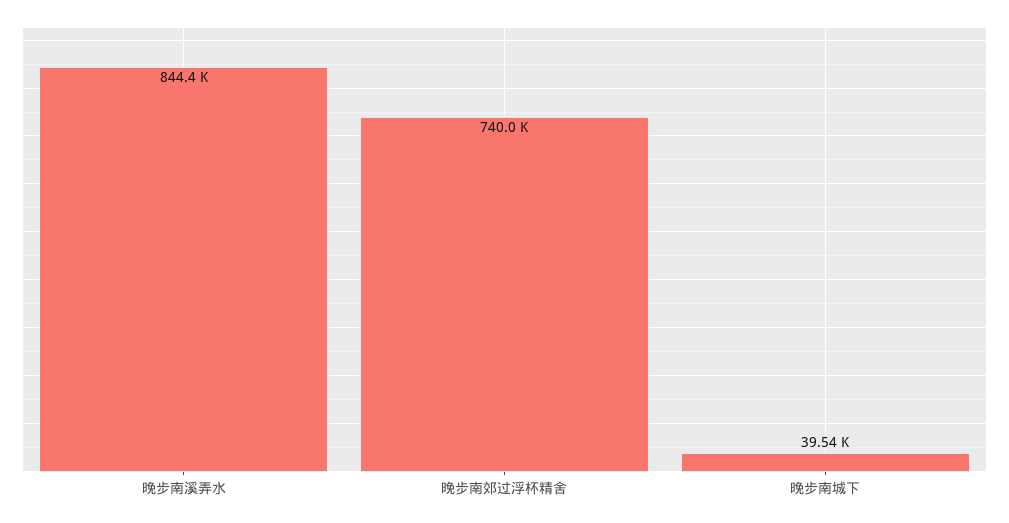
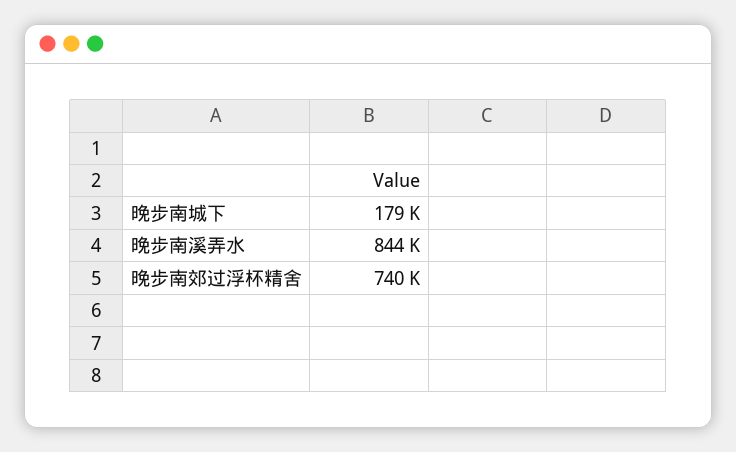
  {
    "晚步南溪弄水": 844400,
    "晚步南郊过浮杯精舍": 740000,
-   "晚步南城下": 39540
+   "晚步南城下": 179000
  }

